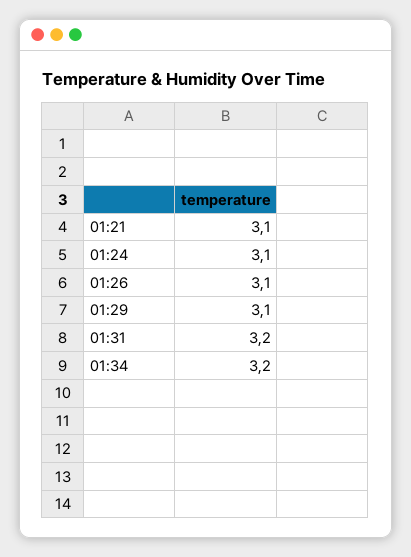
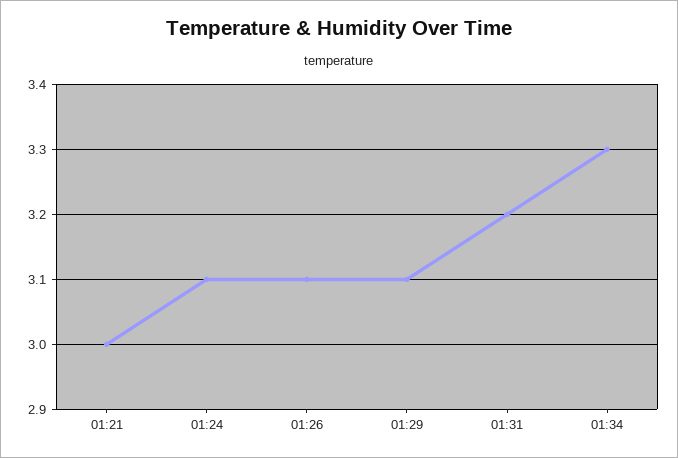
  {
-   "01:21": 3.1,
+   "01:21": 3,
    "01:24": 3.1,
    "01:26": 3.1,
    "01:29": 3.1,
    "01:31": 3.2,
-   "01:34": 3.2
+   "01:34": 3.3
  }

